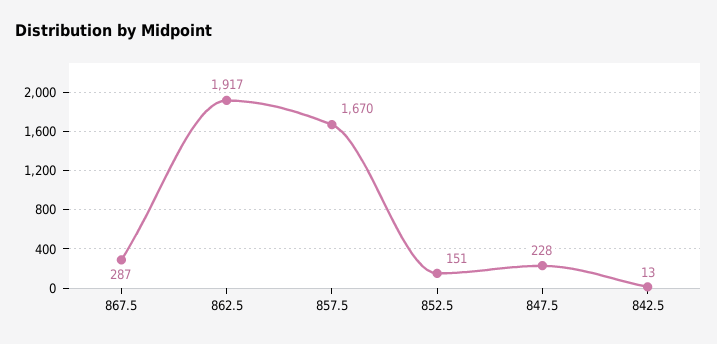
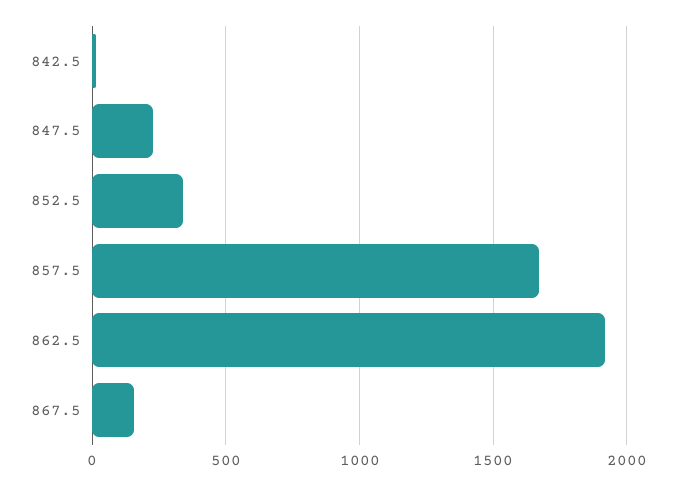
  {
-   "867.5": 287,
+   "867.5": 150,
    "862.5": 1917,
    "857.5": 1670,
-   "852.5": 151,
+   "852.5": 350,
    "847.5": 228,
    "842.5": 13
  }

